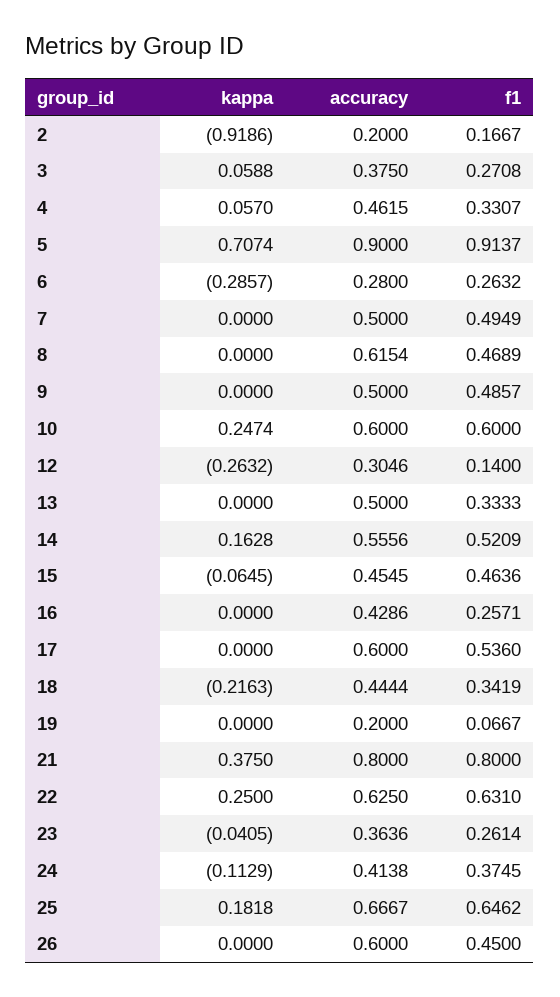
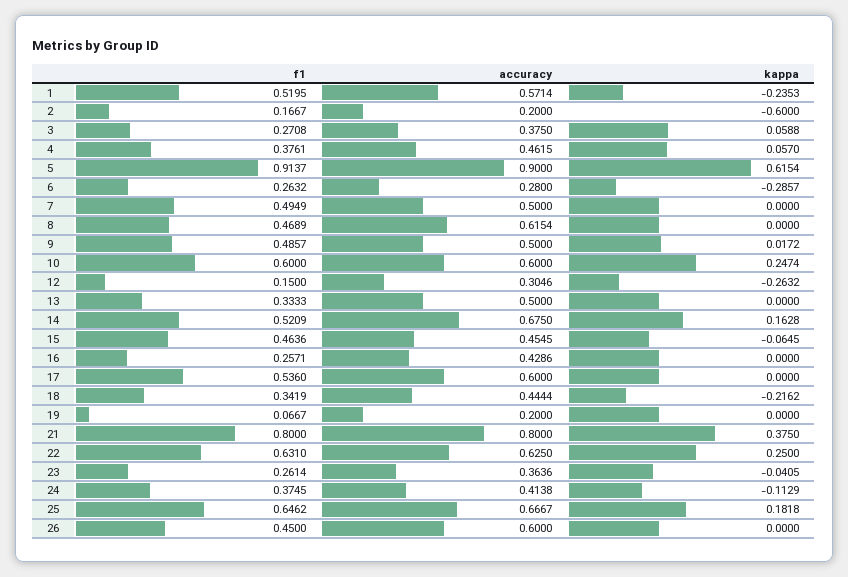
  {
    "kappa": {
-     "2": -0.9186,
+     "2": -0.6,
      "3": 0.0588,
      "4": 0.057,
-     "5": 0.7074,
+     "5": 0.6154,
      "6": -0.2857,
      "7": 0,
      "8": 0,
-     "9": 0,
+     "9": 0.0172,
      "10": 0.2474,
      "12": -0.2632,
      "13": 0,
      "14": 0.1628,
      "15": -0.0645,
      "16": 0,
      "17": 0,
-     "18": -0.2163,
+     "18": -0.2162,
      "19": 0,
      "21": 0.375,
      "22": 0.25,
      "23": -0.0405,
      "24": -0.1129,
      "25": 0.1818,
-     "26": 0
+     "26": 0,
+     "1": -0.2353
    },
    "accuracy": {
      "2": 0.2,
      "3": 0.375,
      "4": 0.4615,
      "5": 0.9,
      "6": 0.28,
      "7": 0.5,
      "8": 0.6154,
      "9": 0.5,
      "10": 0.6,
      "12": 0.3046,
      "13": 0.5,
-     "14": 0.5556,
+     "14": 0.675,
      "15": 0.4545,
      "16": 0.4286,
      "17": 0.6,
      "18": 0.4444,
      "19": 0.2,
      "21": 0.8,
      "22": 0.625,
      "23": 0.3636,
      "24": 0.4138,
      "25": 0.6667,
-     "26": 0.6
+     "26": 0.6,
+     "1": 0.5714
    },
    "f1": {
      "2": 0.1667,
      "3": 0.2708,
-     "4": 0.3307,
+     "4": 0.3761,
      "5": 0.9137,
      "6": 0.2632,
      "7": 0.4949,
      "8": 0.4689,
      "9": 0.4857,
      "10": 0.6,
-     "12": 0.14,
+     "12": 0.15,
      "13": 0.3333,
      "14": 0.5209,
      "15": 0.4636,
      "16": 0.2571,
      "17": 0.536,
      "18": 0.3419,
      "19": 0.0667,
      "21": 0.8,
      "22": 0.631,
      "23": 0.2614,
      "24": 0.3745,
      "25": 0.6462,
-     "26": 0.45
+     "26": 0.45,
+     "1": 0.5195
    }
  }

